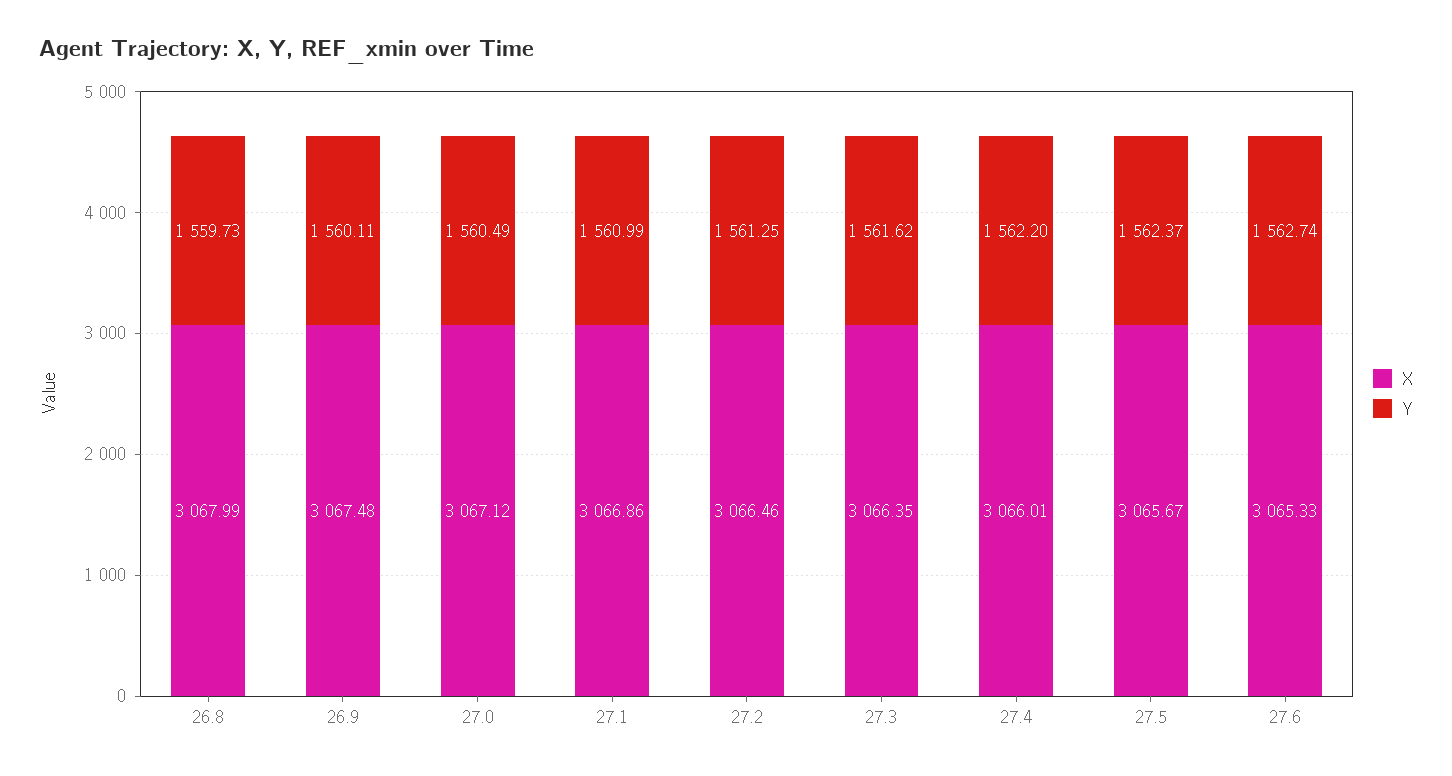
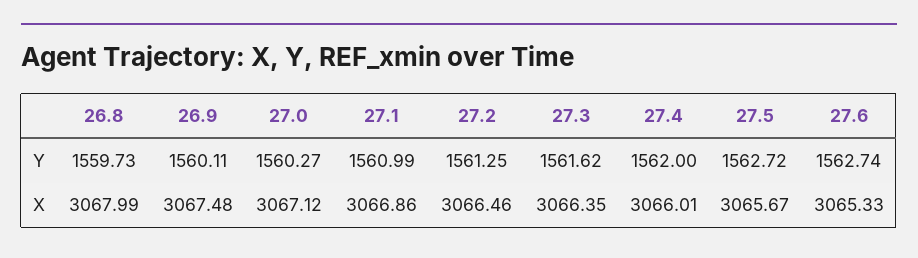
  {
    "X": {
      "26.8": 3067.99,
      "26.9": 3067.48,
      "27.0": 3067.12,
      "27.1": 3066.86,
      "27.2": 3066.46,
      "27.3": 3066.35,
      "27.4": 3066.01,
      "27.5": 3065.67,
      "27.6": 3065.33
    },
    "Y": {
      "26.8": 1559.73,
      "26.9": 1560.11,
-     "27.0": 1560.49,
+     "27.0": 1560.27,
      "27.1": 1560.99,
      "27.2": 1561.25,
      "27.3": 1561.62,
-     "27.4": 1562.2,
+     "27.4": 1562,
-     "27.5": 1562.37,
+     "27.5": 1562.72,
      "27.6": 1562.74
    }
  }

